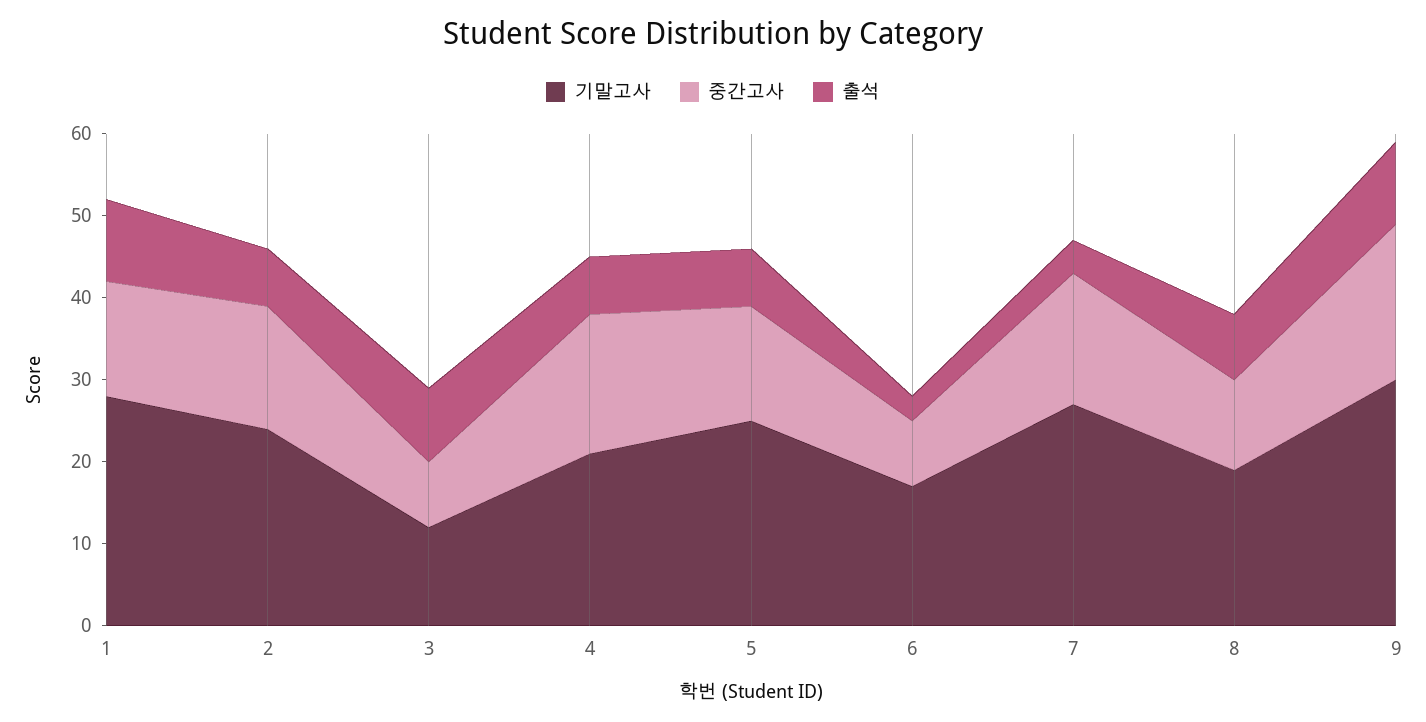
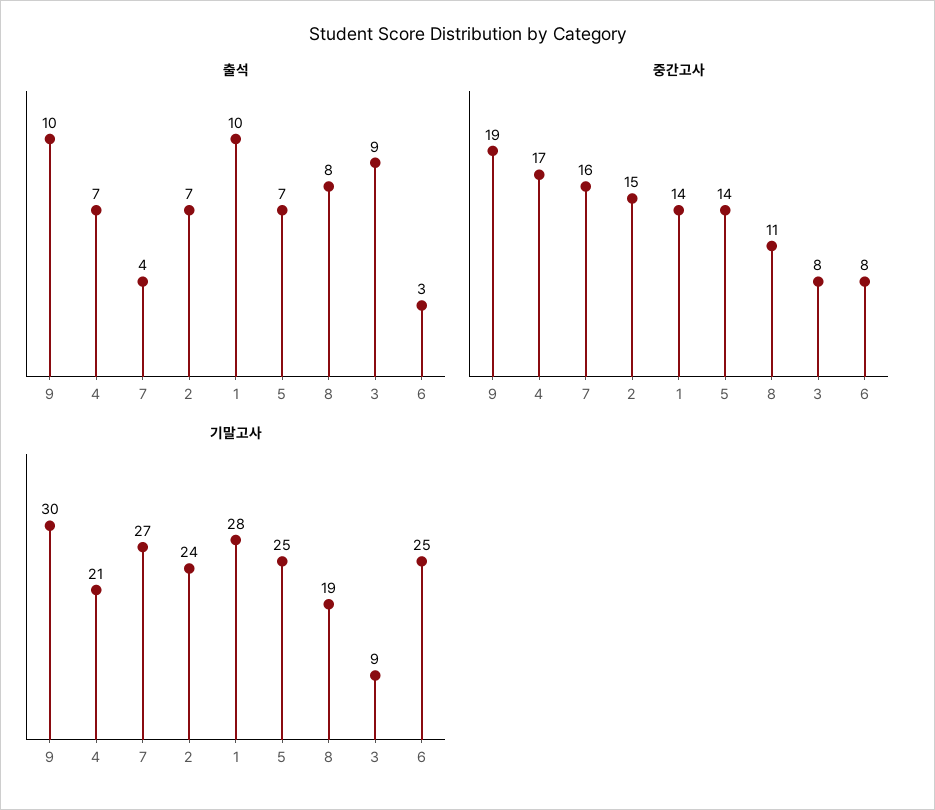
  {
    "기말고사": {
      "1": 28,
      "2": 24,
-     "3": 12,
+     "3": 9,
      "4": 21,
      "5": 25,
-     "6": 17,
+     "6": 25,
      "7": 27,
      "8": 19,
      "9": 30
    },
    "중간고사": {
      "1": 14,
      "2": 15,
      "3": 8,
      "4": 17,
      "5": 14,
      "6": 8,
      "7": 16,
      "8": 11,
      "9": 19
    },
    "출석": {
      "1": 10,
      "2": 7,
      "3": 9,
      "4": 7,
      "5": 7,
      "6": 3,
      "7": 4,
      "8": 8,
      "9": 10
    }
  }

